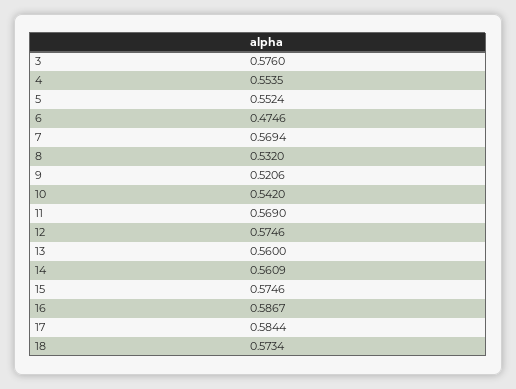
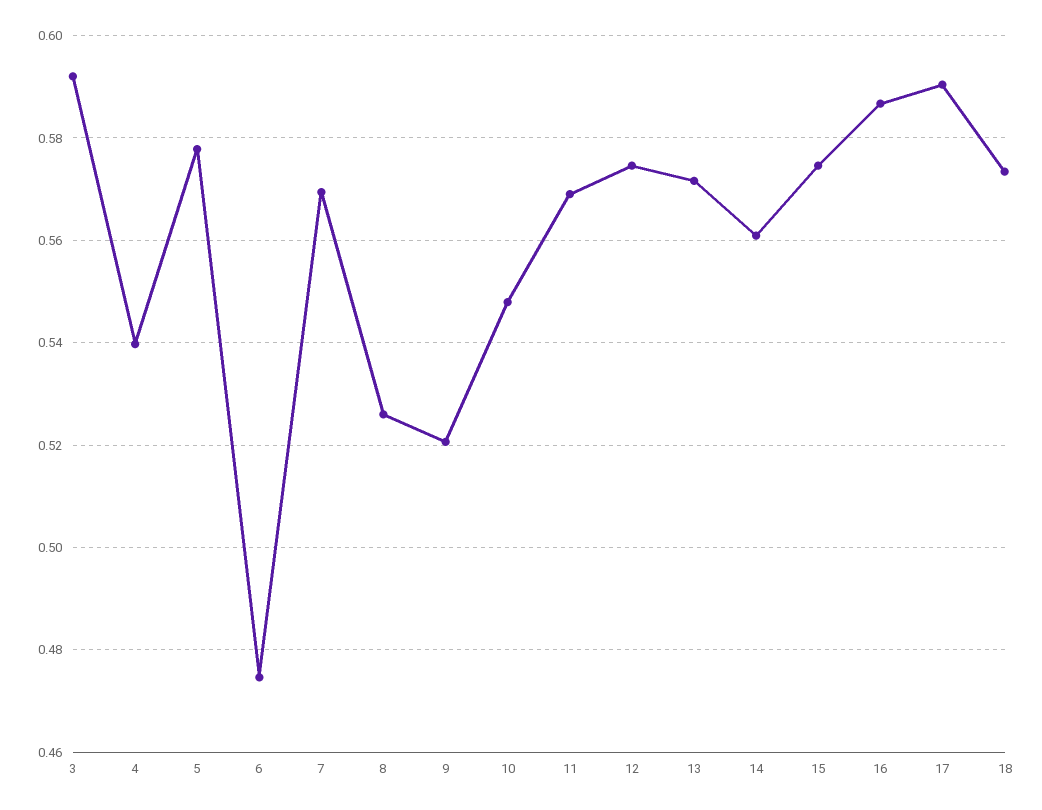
  {
-   "3": 0.576,
+   "3": 0.592,
-   "4": 0.5535,
+   "4": 0.54,
-   "5": 0.5524,
+   "5": 0.578,
    "6": 0.4746,
    "7": 0.5694,
-   "8": 0.532,
+   "8": 0.526,
    "9": 0.5206,
-   "10": 0.542,
+   "10": 0.548,
    "11": 0.569,
    "12": 0.5746,
-   "13": 0.56,
+   "13": 0.572,
    "14": 0.5609,
    "15": 0.5746,
    "16": 0.5867,
-   "17": 0.5844,
+   "17": 0.59,
    "18": 0.5734
  }

